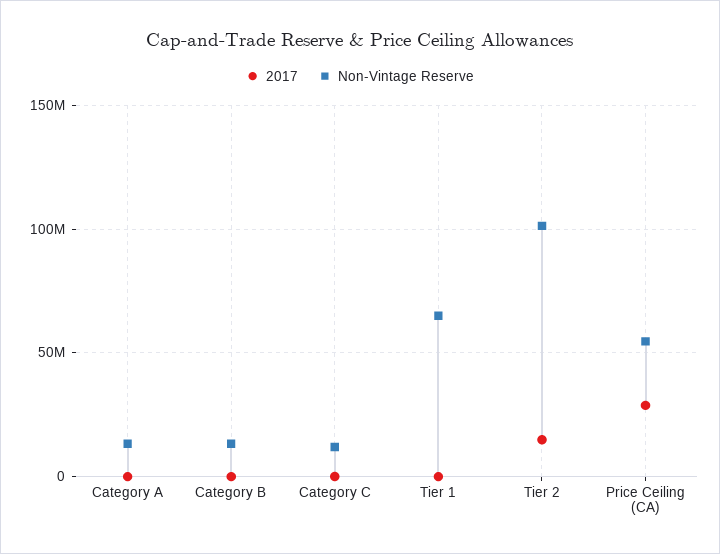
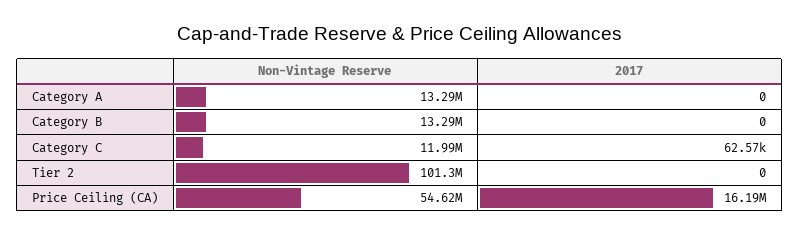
  {
    "2017": {
      "Category A": 0,
      "Category B": 0,
      "Category C": 62570,
-     "Tier 1": 0,
-     "Tier 2": 15000000,
+     "Tier 2": 0,
-     "Price Ceiling (CA)": 30000000
+     "Price Ceiling (CA)": 16190000
    },
    "Non-Vintage Reserve": {
      "Category A": 13290000,
      "Category B": 13290000,
      "Category C": 11990000,
-     "Tier 1": 65000000,
      "Tier 2": 101300000,
      "Price Ceiling (CA)": 54620000
    }
  }

